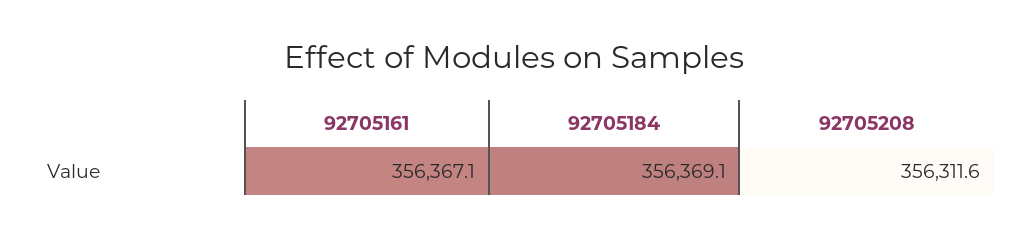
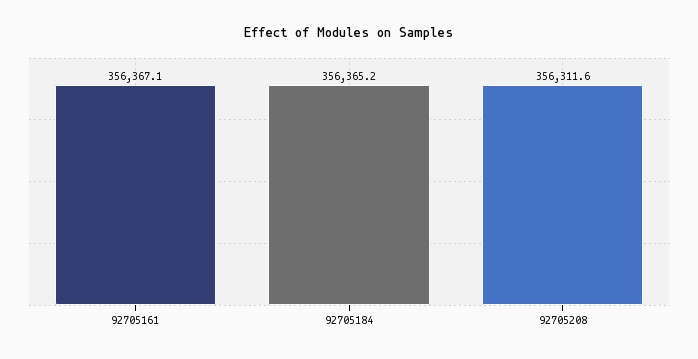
  {
    "92705161": 356367.1,
-   "92705184": 356369.1,
+   "92705184": 356365.2,
    "92705208": 356311.6
  }

